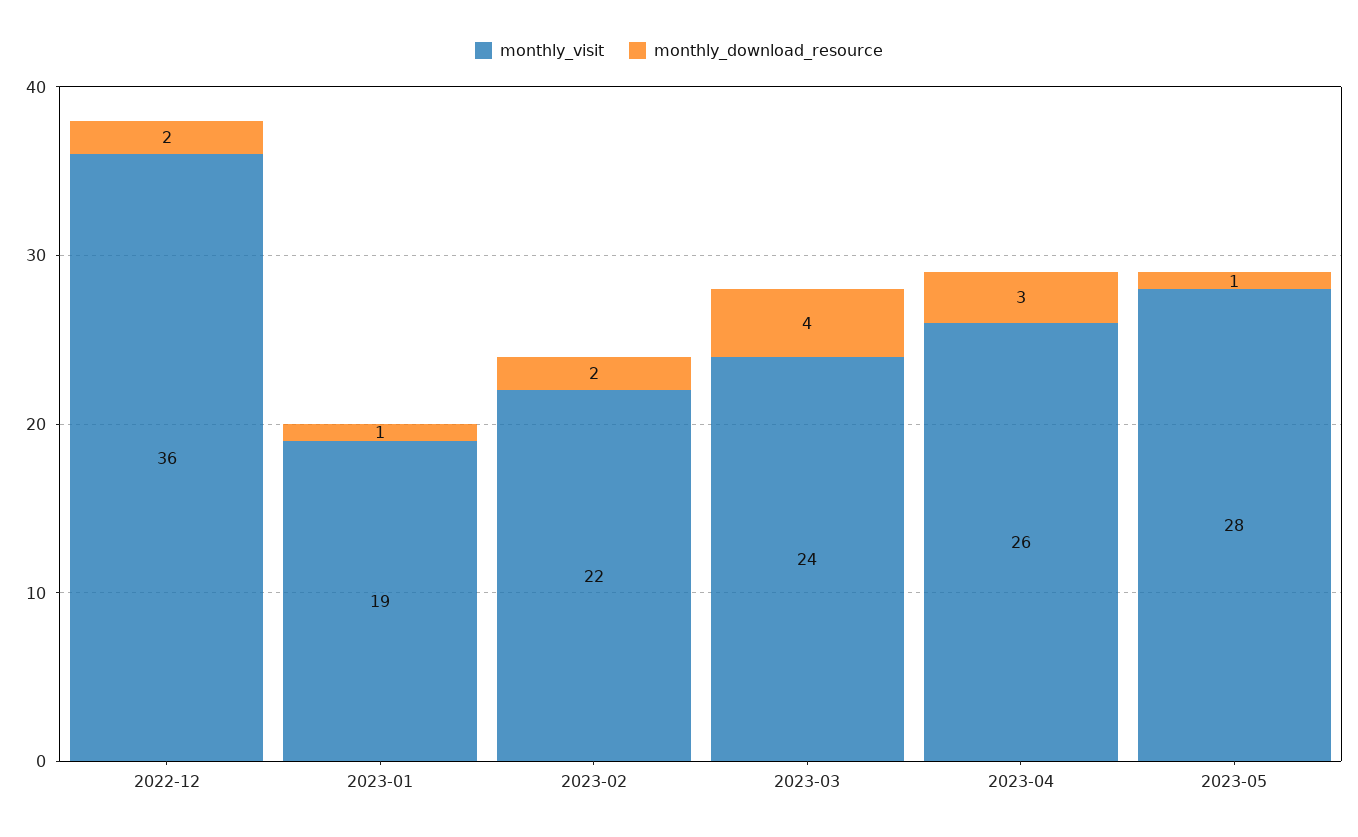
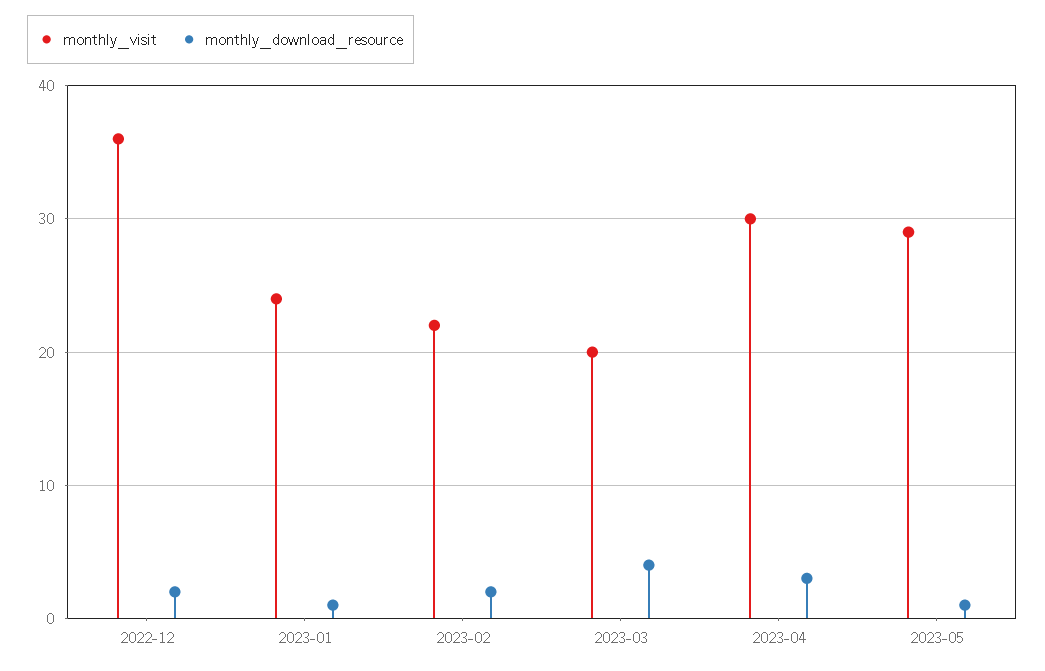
  {
    "monthly_visit": {
      "2022-12": 36,
-     "2023-01": 19,
+     "2023-01": 24,
      "2023-02": 22,
-     "2023-03": 24,
+     "2023-03": 20,
-     "2023-04": 26,
+     "2023-04": 30,
-     "2023-05": 28
+     "2023-05": 29
    },
    "monthly_download_resource": {
      "2022-12": 2,
      "2023-01": 1,
      "2023-02": 2,
      "2023-03": 4,
      "2023-04": 3,
      "2023-05": 1
    }
  }

